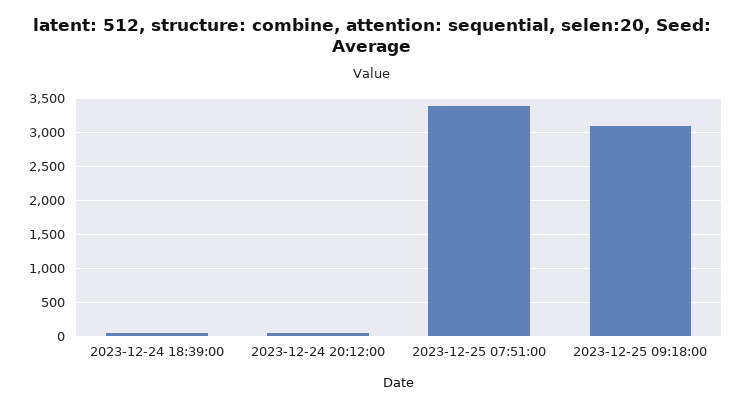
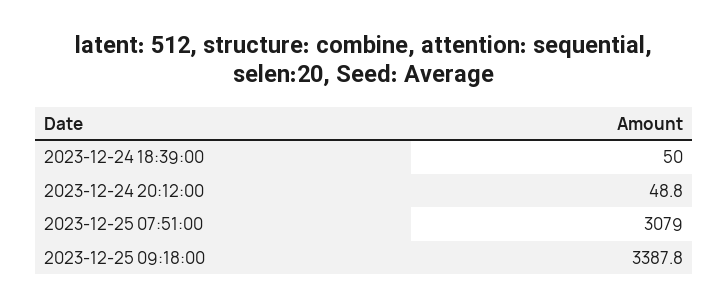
  {
    "2023-12-24 18:39:00": 50,
    "2023-12-24 20:12:00": 48.8,
-   "2023-12-25 07:51:00": 3400,
+   "2023-12-25 07:51:00": 3079,
-   "2023-12-25 09:18:00": 3100
+   "2023-12-25 09:18:00": 3387.8
  }

